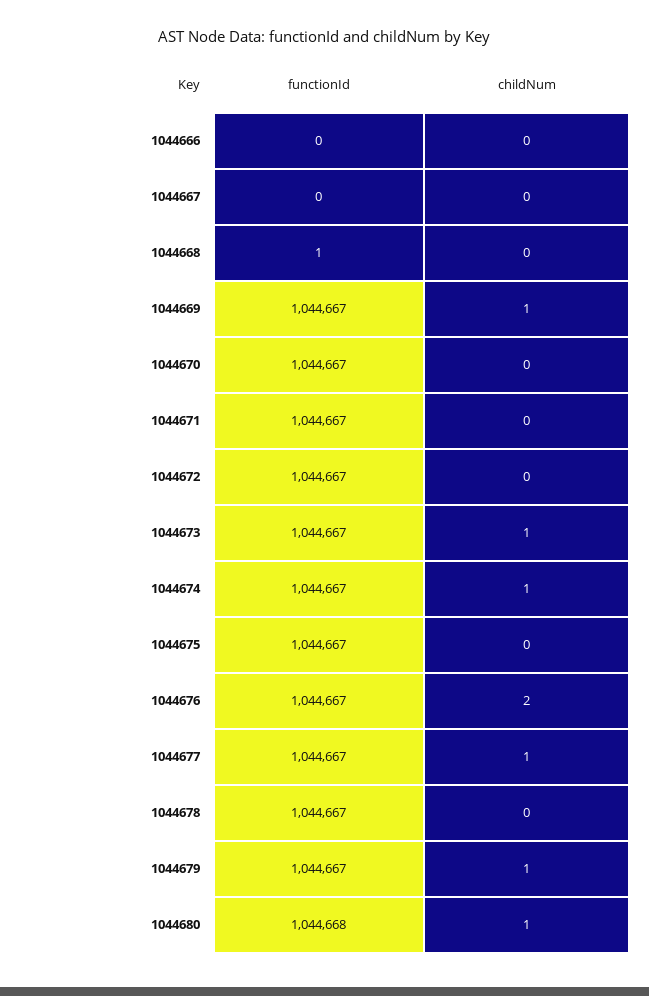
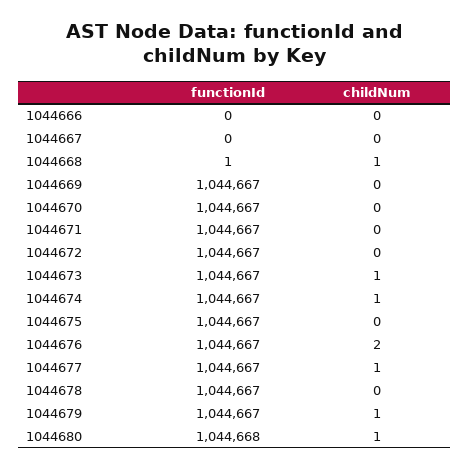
  {
    "functionId": {
      "1044666": 0,
      "1044667": 0,
      "1044668": 1,
      "1044669": 1044667,
      "1044670": 1044667,
      "1044671": 1044667,
      "1044672": 1044667,
      "1044673": 1044667,
      "1044674": 1044667,
      "1044675": 1044667,
      "1044676": 1044667,
      "1044677": 1044667,
      "1044678": 1044667,
      "1044679": 1044667,
      "1044680": 1044668
    },
    "childNum": {
      "1044666": 0,
      "1044667": 0,
-     "1044668": 0,
+     "1044668": 1,
-     "1044669": 1,
+     "1044669": 0,
      "1044670": 0,
      "1044671": 0,
      "1044672": 0,
      "1044673": 1,
      "1044674": 1,
      "1044675": 0,
      "1044676": 2,
      "1044677": 1,
      "1044678": 0,
      "1044679": 1,
      "1044680": 1
    }
  }

